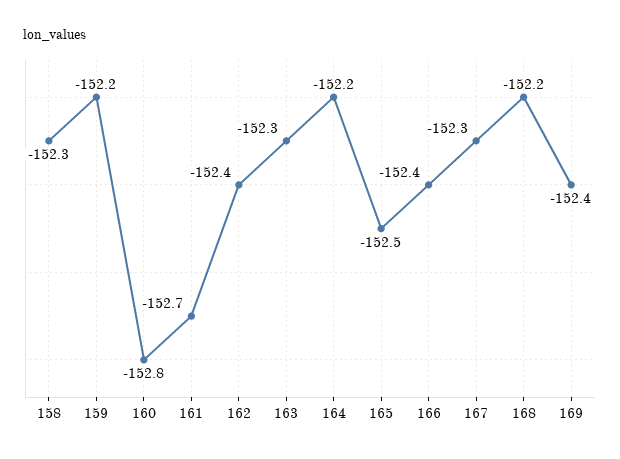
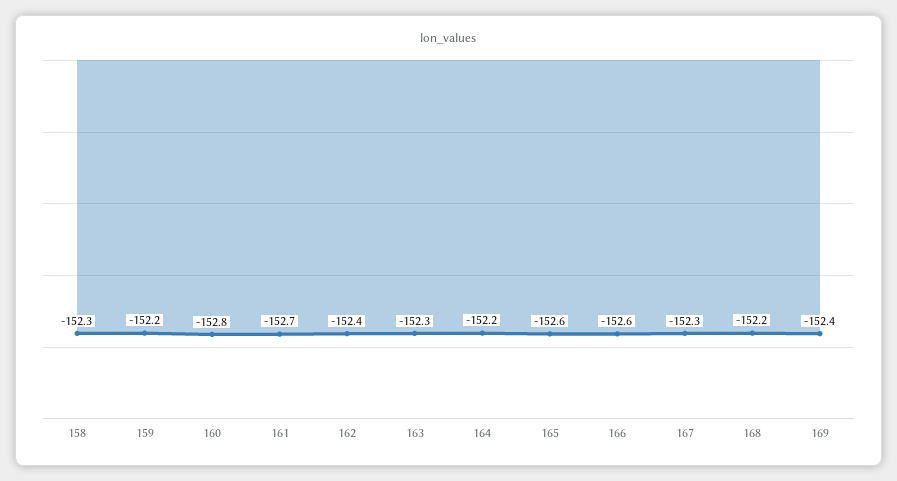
  {
    "158": -152.3,
    "159": -152.2,
    "160": -152.8,
    "161": -152.7,
    "162": -152.4,
    "163": -152.3,
    "164": -152.2,
-   "165": -152.5,
+   "165": -152.6,
-   "166": -152.4,
+   "166": -152.6,
    "167": -152.3,
    "168": -152.2,
    "169": -152.4
  }

